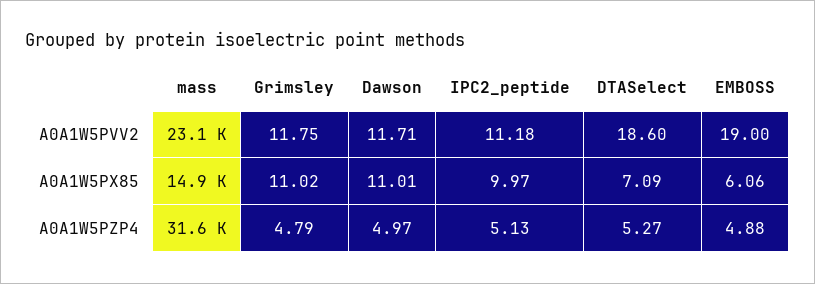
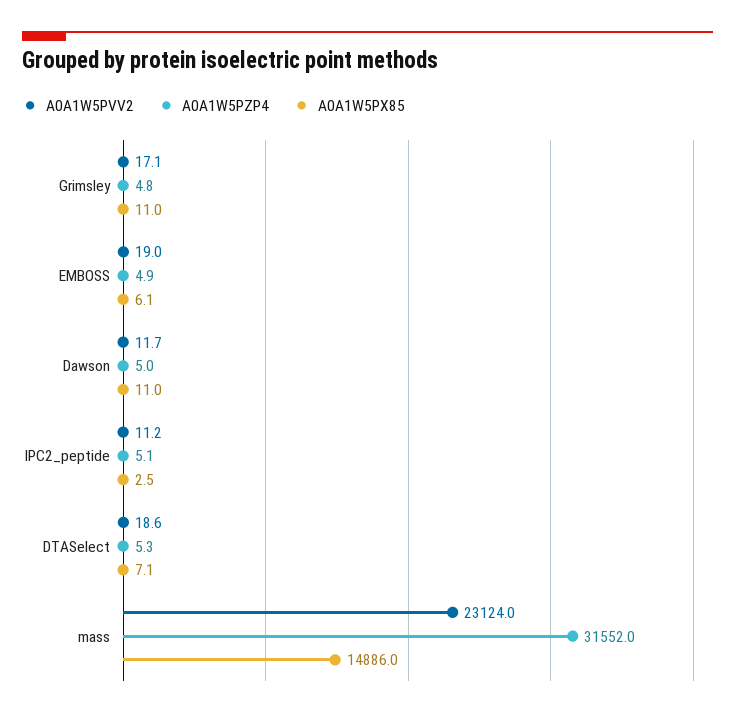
  {
    "A0A1W5PVV2": {
      "mass": 23124,
-     "Grimsley": 11.75,
+     "Grimsley": 17.1,
      "Dawson": 11.71,
      "IPC2_peptide": 11.18,
      "DTASelect": 18.6,
      "EMBOSS": 19
    },
    "A0A1W5PX85": {
      "mass": 14886,
      "Grimsley": 11.02,
      "Dawson": 11.01,
-     "IPC2_peptide": 9.97,
+     "IPC2_peptide": 2.5,
      "DTASelect": 7.09,
      "EMBOSS": 6.06
    },
    "A0A1W5PZP4": {
      "mass": 31552,
      "Grimsley": 4.79,
      "Dawson": 4.97,
      "IPC2_peptide": 5.13,
      "DTASelect": 5.27,
      "EMBOSS": 4.88
    }
  }

